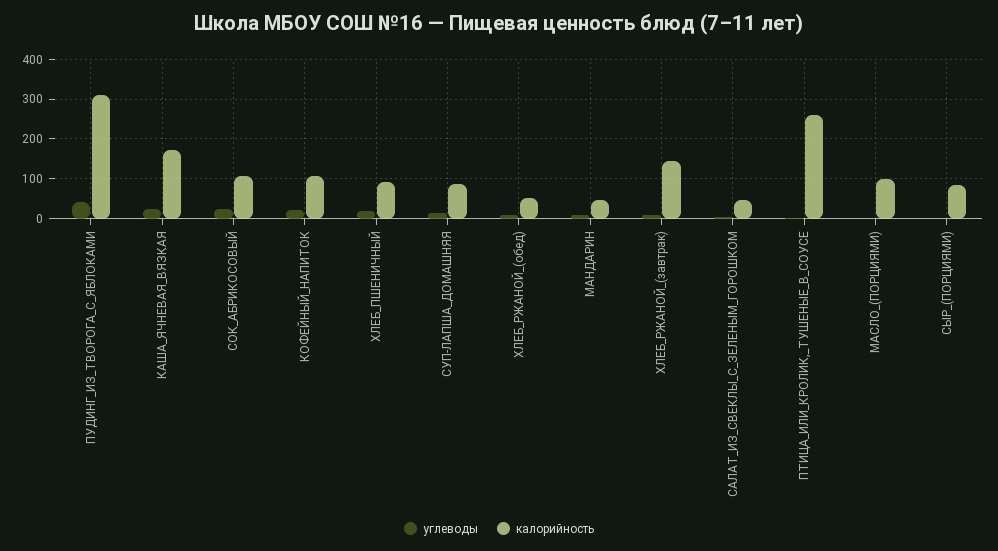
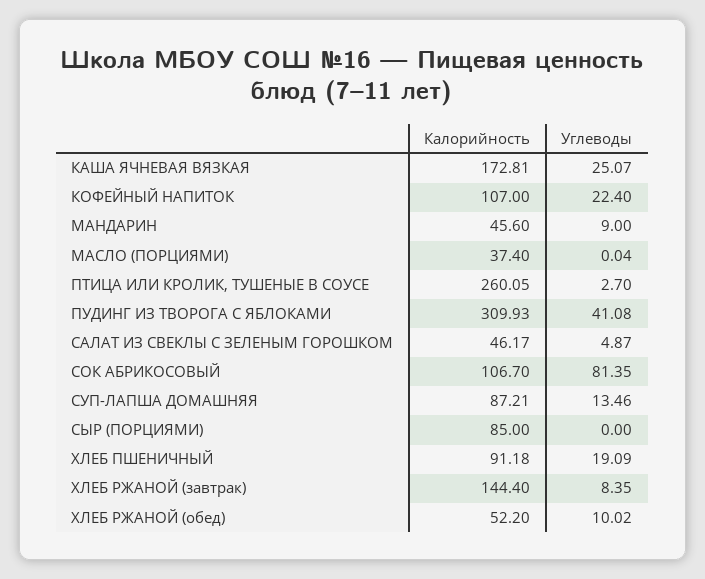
  {
    "углеводы": {
      "ПУДИНГ_ИЗ_ТВОРОГА_С_ЯБЛОКАМИ": 41.08,
      "КАША_ЯЧНЕВАЯ_ВЯЗКАЯ": 25.07,
-     "СОК_АБРИКОСОВЫЙ": 20,
+     "СОК_АБРИКОСОВЫЙ": 81.35,
      "КОФЕЙНЫЙ_НАПИТОК": 22.4,
      "ХЛЕБ_ПШЕНИЧНЫЙ": 19.09,
      "СУП-ЛАПША_ДОМАШНЯЯ": 13.46,
      "ХЛЕБ_РЖАНОЙ_(обед)": 10.02,
      "МАНДАРИН": 9,
      "ХЛЕБ_РЖАНОЙ_(завтрак)": 8.35,
      "САЛАТ_ИЗ_СВЕКЛЫ_С_ЗЕЛЕНЫМ_ГОРОШКОМ": 4.87,
      "ПТИЦА_ИЛИ_КРОЛИК,_ТУШЕНЫЕ_В_СОУСЕ": 2.7,
      "МАСЛО_(ПОРЦИЯМИ)": 0.04,
      "СЫР_(ПОРЦИЯМИ)": 0
    },
    "калорийность": {
      "ПУДИНГ_ИЗ_ТВОРОГА_С_ЯБЛОКАМИ": 309.93,
      "КАША_ЯЧНЕВАЯ_ВЯЗКАЯ": 172.81,
      "СОК_АБРИКОСОВЫЙ": 106.7,
      "КОФЕЙНЫЙ_НАПИТОК": 107,
      "ХЛЕБ_ПШЕНИЧНЫЙ": 91.18,
      "СУП-ЛАПША_ДОМАШНЯЯ": 87.21,
      "ХЛЕБ_РЖАНОЙ_(обед)": 52.2,
      "МАНДАРИН": 45.6,
      "ХЛЕБ_РЖАНОЙ_(завтрак)": 144.4,
      "САЛАТ_ИЗ_СВЕКЛЫ_С_ЗЕЛЕНЫМ_ГОРОШКОМ": 46.17,
      "ПТИЦА_ИЛИ_КРОЛИК,_ТУШЕНЫЕ_В_СОУСЕ": 260.05,
-     "МАСЛО_(ПОРЦИЯМИ)": 100,
+     "МАСЛО_(ПОРЦИЯМИ)": 37.4,
      "СЫР_(ПОРЦИЯМИ)": 85
    }
  }

